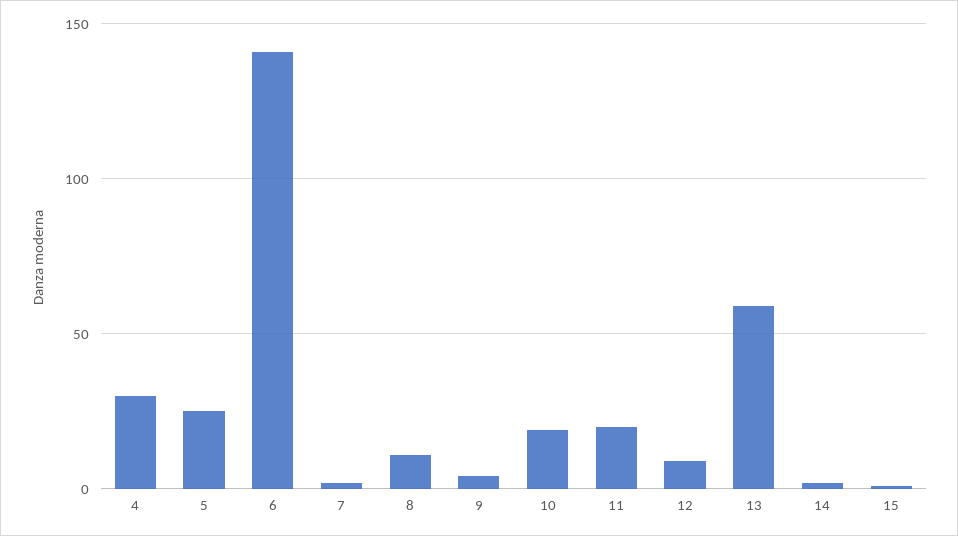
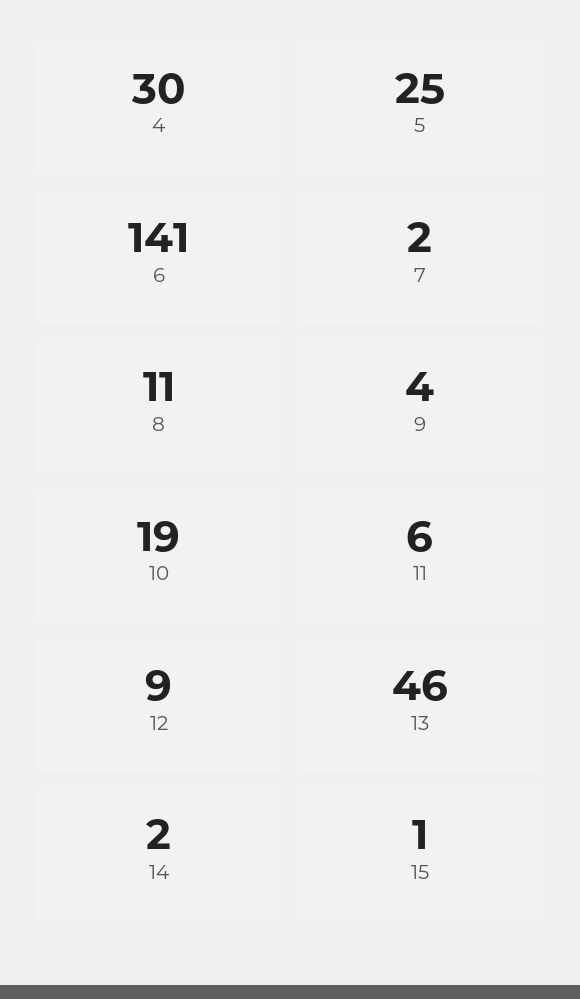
  {
    "4": 30,
    "5": 25,
    "6": 141,
    "7": 2,
    "8": 11,
    "9": 4,
    "10": 19,
-   "11": 20,
+   "11": 6,
    "12": 9,
-   "13": 60,
+   "13": 46,
    "14": 2,
    "15": 1
  }

